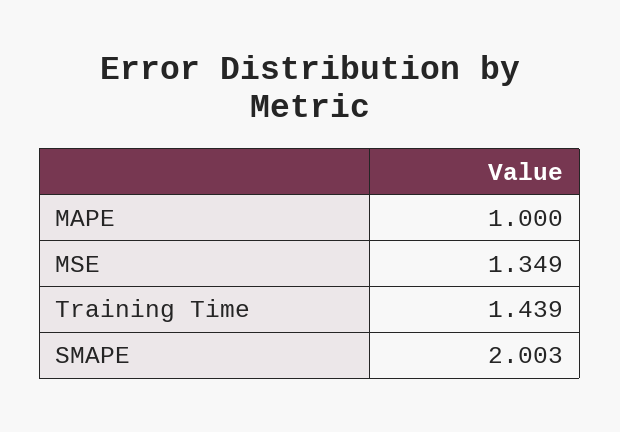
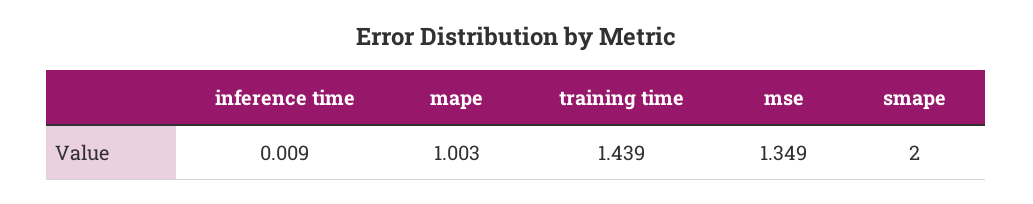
  {
-   "MAPE": 1,
+   "MAPE": 1.003,
    "MSE": 1.349,
    "Training Time": 1.439,
-   "SMAPE": 2.003
+   "SMAPE": 2,
+   "inference time": 0.009
  }

